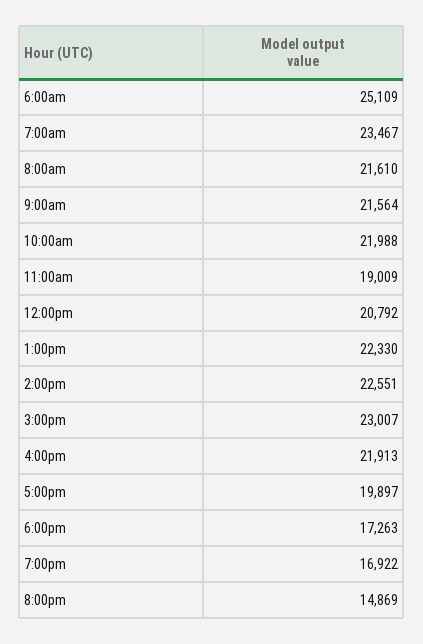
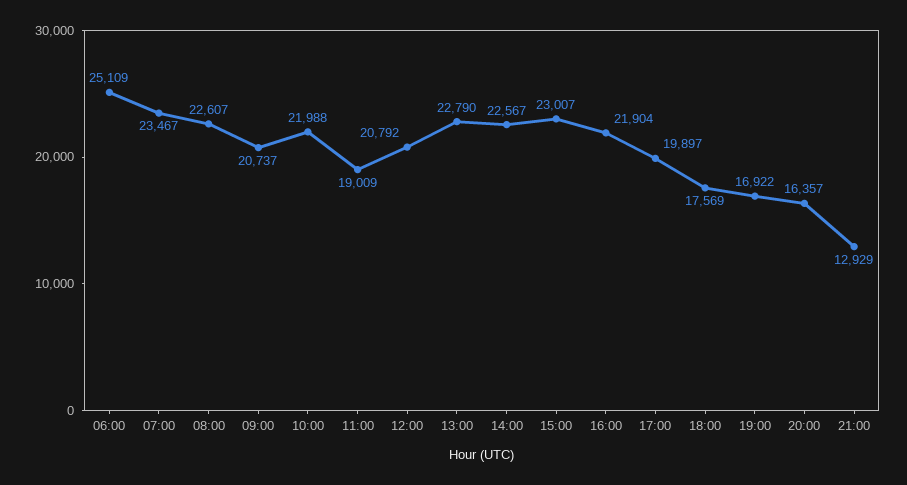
  {
    "6:00am": 25109,
    "7:00am": 23467,
-   "8:00am": 21610,
+   "8:00am": 22607,
-   "9:00am": 21564,
+   "9:00am": 20737,
    "10:00am": 21988,
    "11:00am": 19009,
    "12:00pm": 20792,
-   "1:00pm": 22330,
+   "1:00pm": 22790,
-   "2:00pm": 22551,
+   "2:00pm": 22567,
    "3:00pm": 23007,
-   "4:00pm": 21913,
+   "4:00pm": 21904,
    "5:00pm": 19897,
-   "6:00pm": 17263,
+   "6:00pm": 17569,
    "7:00pm": 16922,
-   "8:00pm": 14869
+   "8:00pm": 16357,
+   "21:00": 12929
  }

